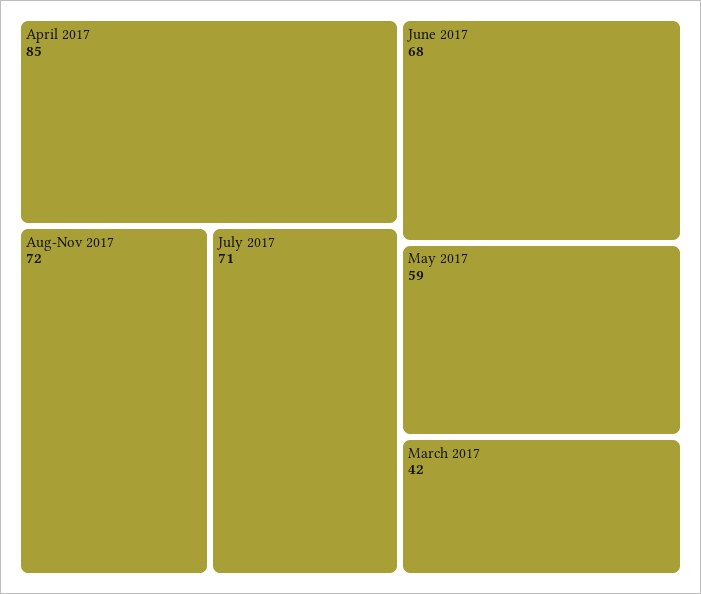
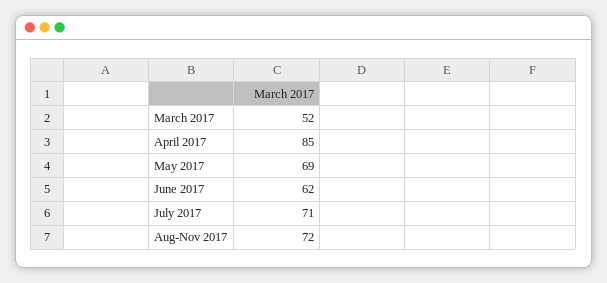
  {
    "April 2017": 85,
    "Aug-Nov 2017": 72,
    "July 2017": 71,
-   "June 2017": 68,
+   "June 2017": 62,
-   "May 2017": 59,
+   "May 2017": 69,
-   "March 2017": 42
+   "March 2017": 52
  }

